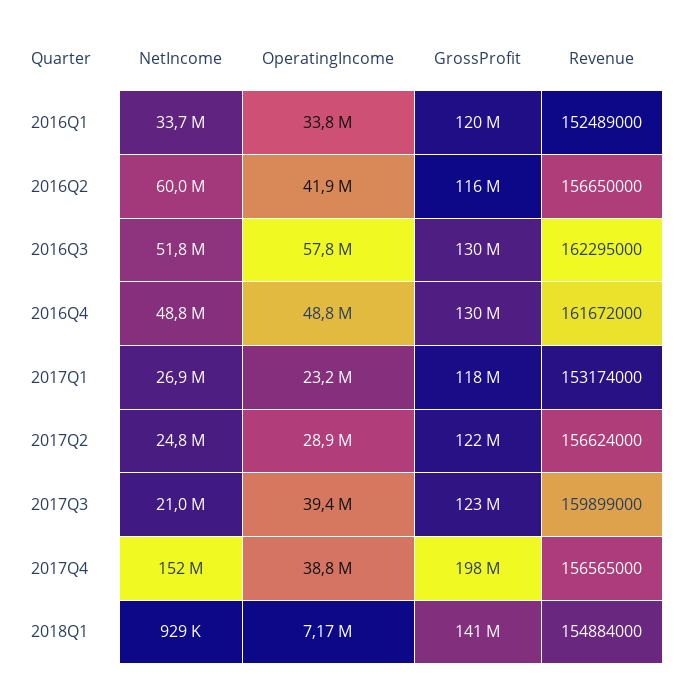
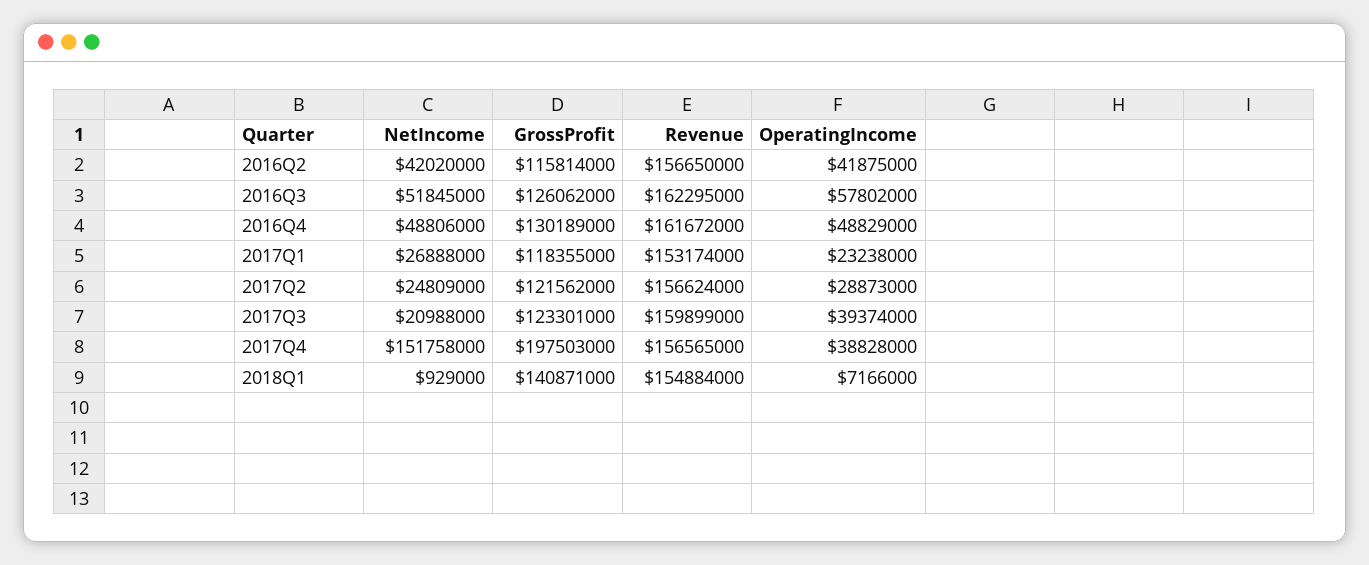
  {
    "NetIncome": {
-     "2016Q1": 33700000,
-     "2016Q2": 60000000,
+     "2016Q2": 42020000,
      "2016Q3": 51845000,
      "2016Q4": 48806000,
      "2017Q1": 26888000,
      "2017Q2": 24809000,
      "2017Q3": 20988000,
      "2017Q4": 151758000,
      "2018Q1": 929000
    },
    "OperatingIncome": {
-     "2016Q1": 33800000,
      "2016Q2": 41875000,
      "2016Q3": 57802000,
      "2016Q4": 48829000,
      "2017Q1": 23238000,
      "2017Q2": 28873000,
      "2017Q3": 39374000,
      "2017Q4": 38828000,
      "2018Q1": 7166000
    },
    "GrossProfit": {
-     "2016Q1": 120000000,
      "2016Q2": 115814000,
-     "2016Q3": 130000000,
+     "2016Q3": 126062000,
      "2016Q4": 130189000,
      "2017Q1": 118355000,
      "2017Q2": 121562000,
      "2017Q3": 123301000,
      "2017Q4": 197503000,
      "2018Q1": 140871000
    },
    "Revenue": {
-     "2016Q1": 152489000,
      "2016Q2": 156650000,
      "2016Q3": 162295000,
      "2016Q4": 161672000,
      "2017Q1": 153174000,
      "2017Q2": 156624000,
      "2017Q3": 159899000,
      "2017Q4": 156565000,
      "2018Q1": 154884000
    }
  }

